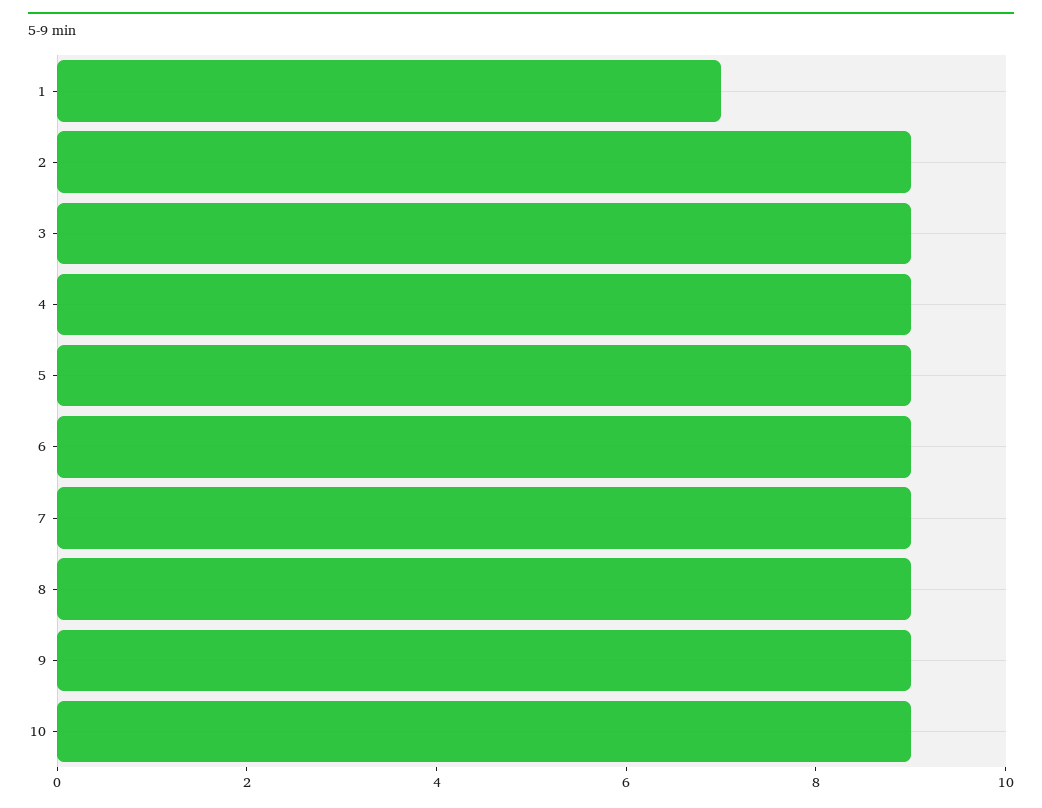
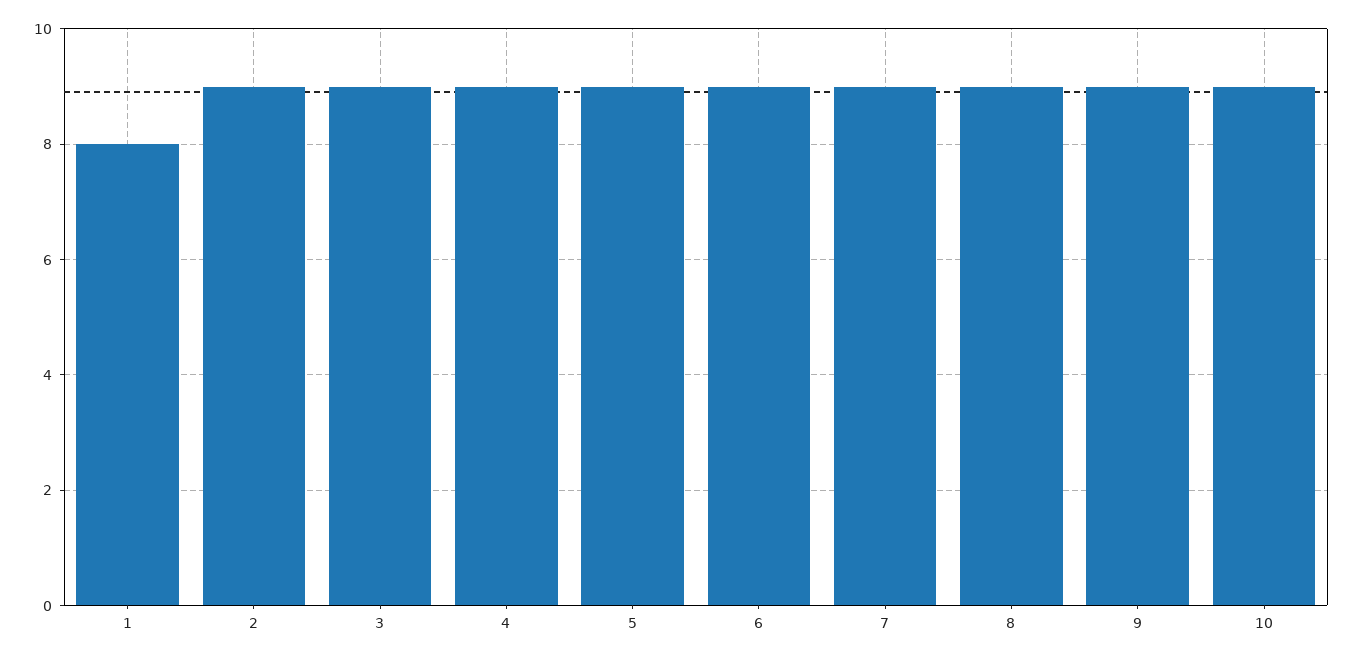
  {
-   "1": 7,
+   "1": 8,
    "2": 9,
    "3": 9,
    "4": 9,
    "5": 9,
    "6": 9,
    "7": 9,
    "8": 9,
    "9": 9,
    "10": 9
  }

